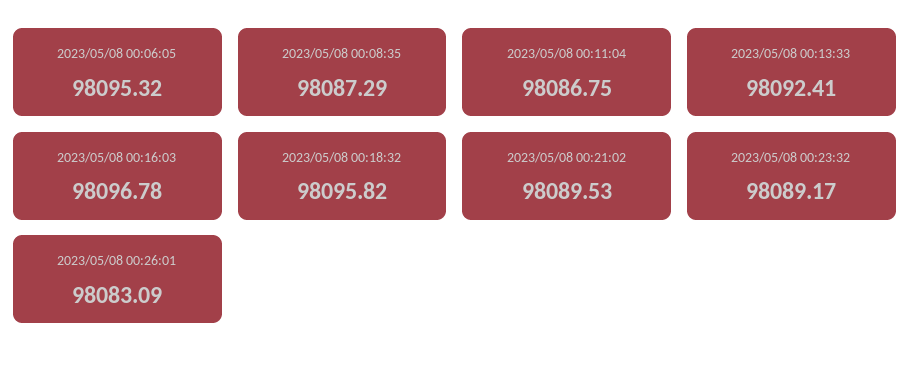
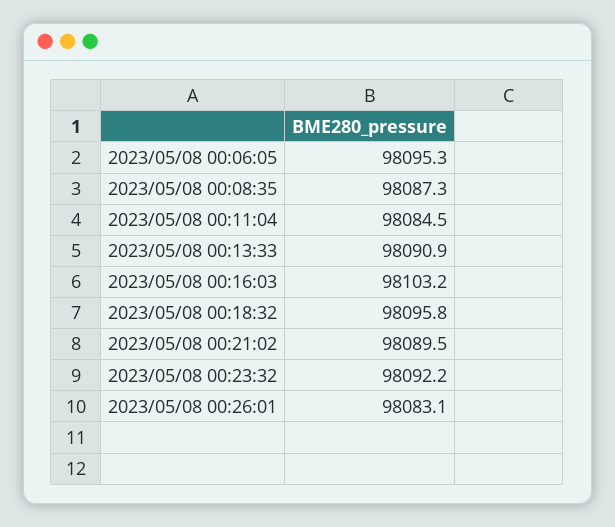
  {
    "2023/05/08 00:06:05": 98095.32,
    "2023/05/08 00:08:35": 98087.29,
-   "2023/05/08 00:11:04": 98086.75,
+   "2023/05/08 00:11:04": 98084.5,
-   "2023/05/08 00:13:33": 98092.41,
+   "2023/05/08 00:13:33": 98090.9,
-   "2023/05/08 00:16:03": 98096.78,
+   "2023/05/08 00:16:03": 98103.2,
    "2023/05/08 00:18:32": 98095.82,
    "2023/05/08 00:21:02": 98089.53,
-   "2023/05/08 00:23:32": 98089.17,
+   "2023/05/08 00:23:32": 98092.2,
    "2023/05/08 00:26:01": 98083.09
  }

